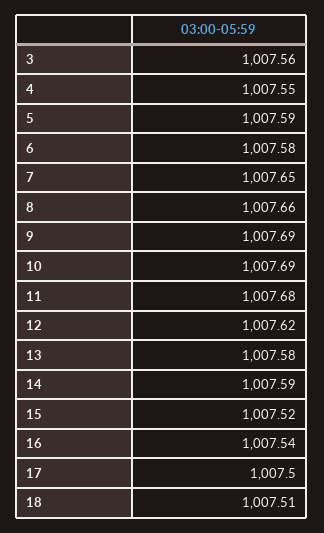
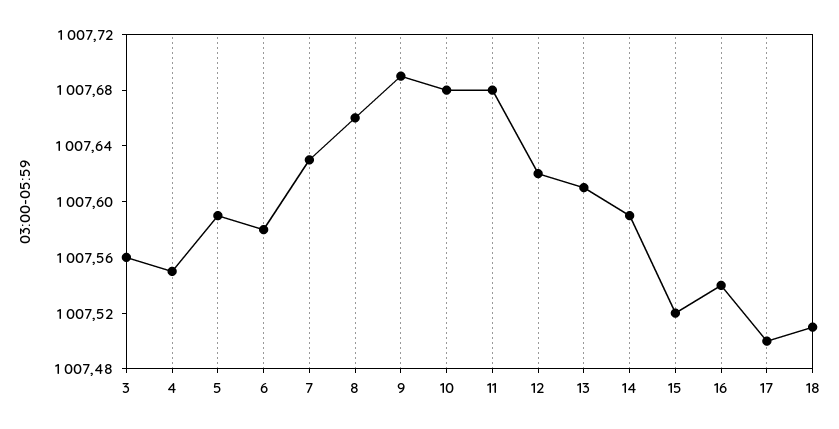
  {
    "3": 1007.56,
    "4": 1007.55,
    "5": 1007.59,
    "6": 1007.58,
-   "7": 1007.65,
+   "7": 1007.63,
    "8": 1007.66,
    "9": 1007.69,
-   "10": 1007.69,
+   "10": 1007.68,
    "11": 1007.68,
    "12": 1007.62,
-   "13": 1007.58,
+   "13": 1007.61,
    "14": 1007.59,
    "15": 1007.52,
    "16": 1007.54,
    "17": 1007.5,
    "18": 1007.51
  }

